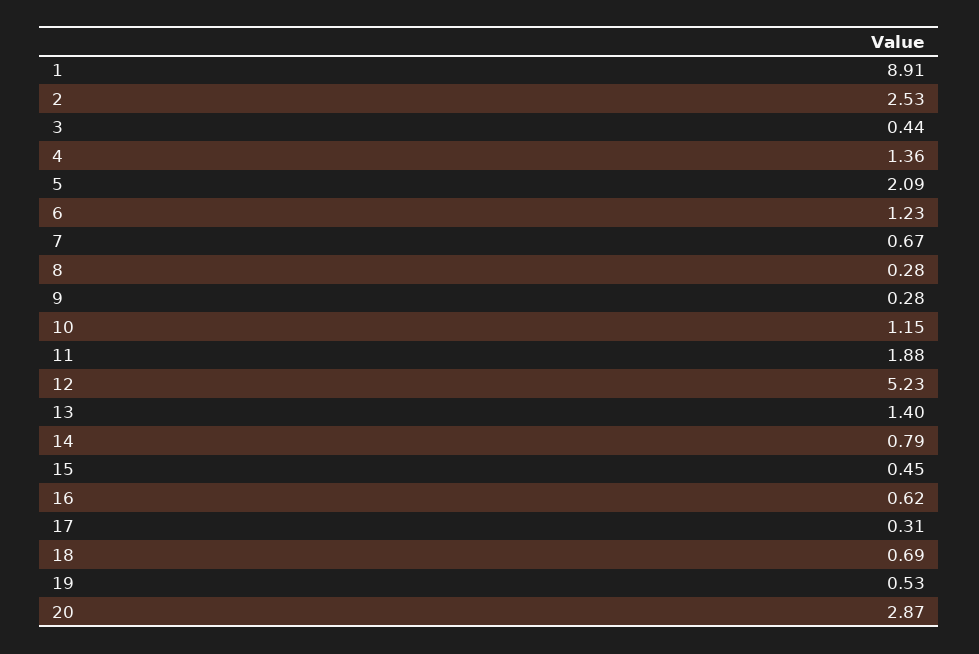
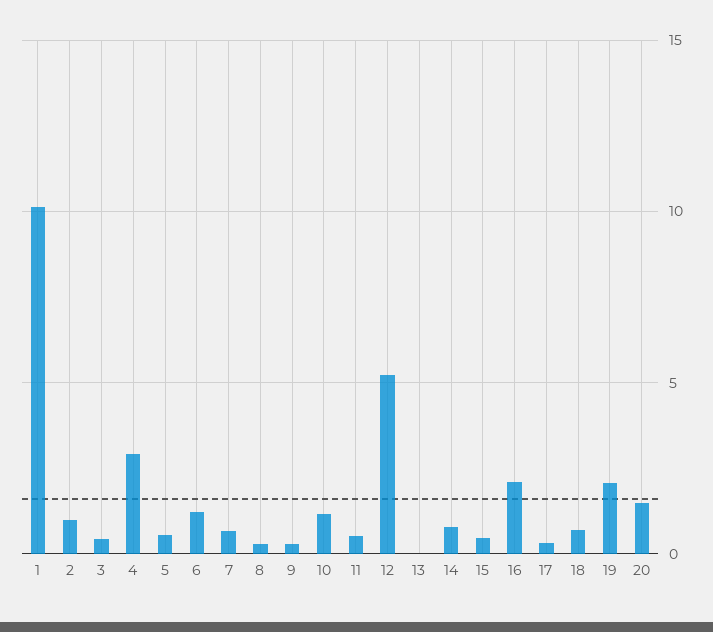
  {
-   "1": 8.91,
+   "1": 10,
-   "2": 2.53,
+   "2": 1,
    "3": 0.44,
-   "4": 1.36,
+   "4": 3,
-   "5": 2.09,
+   "5": 0.5,
    "6": 1.23,
    "7": 0.67,
    "8": 0.28,
    "9": 0.28,
    "10": 1.15,
-   "11": 1.88,
+   "11": 0.5,
    "12": 5.23,
-   "13": 1.4,
+   "13": 0,
    "14": 0.79,
    "15": 0.45,
-   "16": 0.62,
+   "16": 2,
    "17": 0.31,
    "18": 0.69,
-   "19": 0.53,
+   "19": 2,
-   "20": 2.87
+   "20": 1.5
  }

